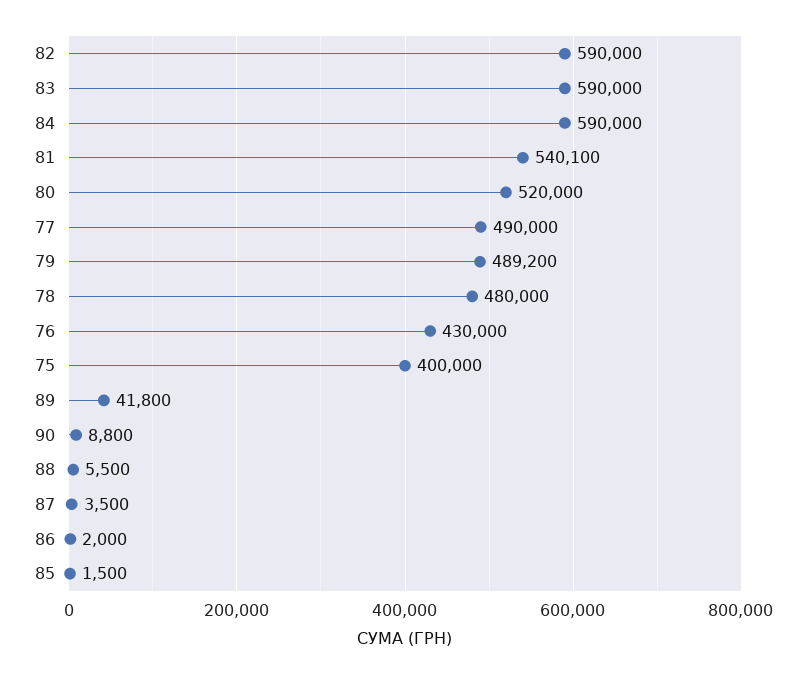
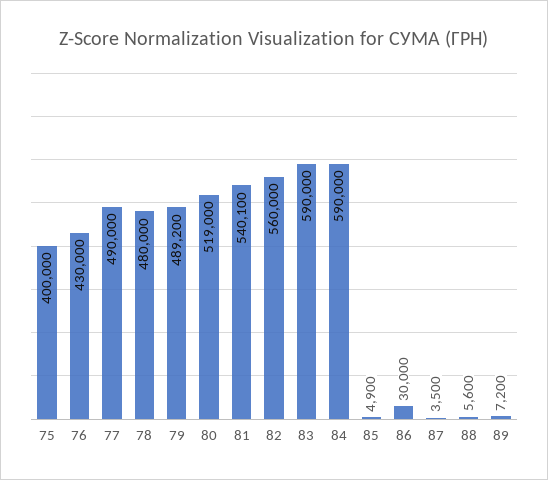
  {
-   "82": 590000,
+   "82": 560000,
    "83": 590000,
    "84": 590000,
    "81": 540100,
-   "80": 520000,
+   "80": 519000,
    "77": 490000,
    "79": 489200,
    "78": 480000,
    "76": 430000,
    "75": 400000,
-   "89": 41800,
+   "89": 7200,
-   "90": 8800,
-   "88": 5500,
+   "88": 5600,
    "87": 3500,
-   "86": 2000,
+   "86": 30000,
-   "85": 1500
+   "85": 4900
  }

